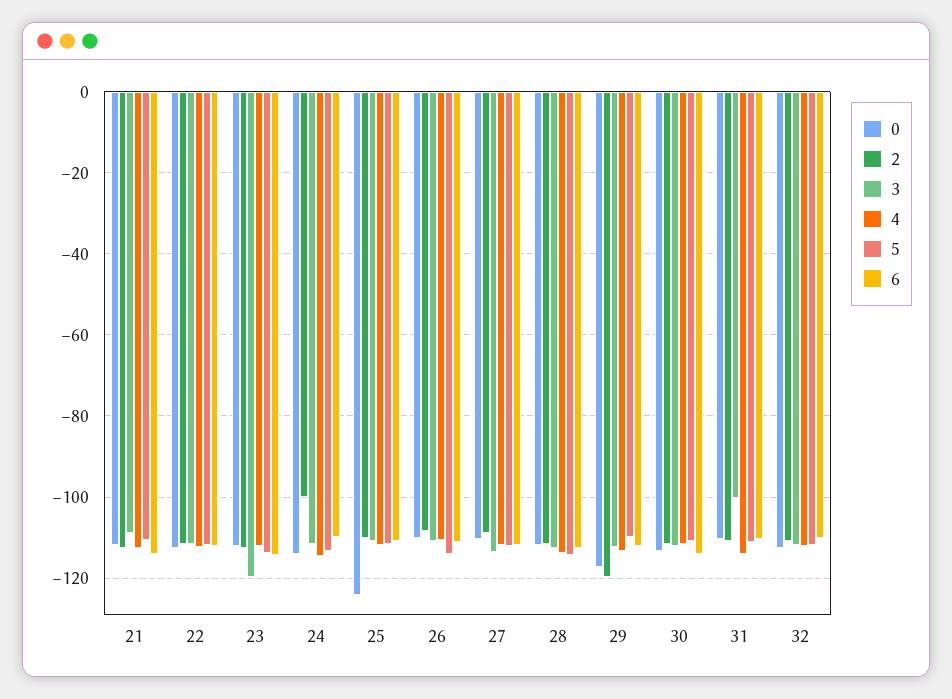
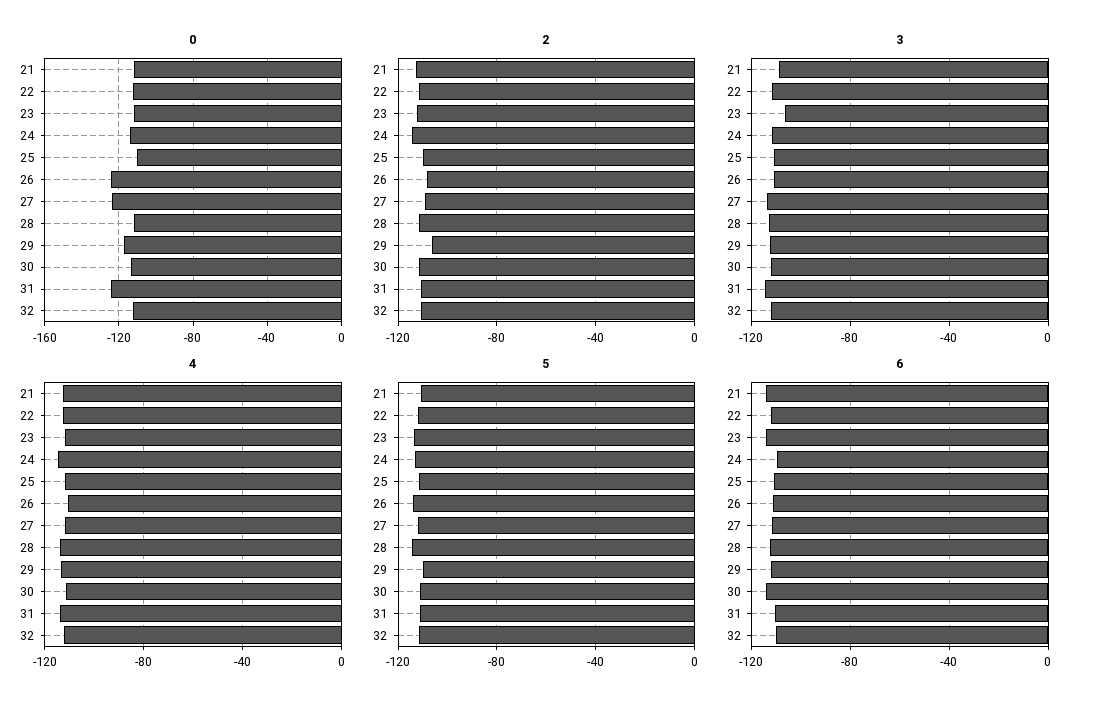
  {
    "0": {
      "21": -112,
      "22": -112,
      "23": -112,
      "24": -114,
-     "25": -124,
+     "25": -110,
-     "26": -110,
+     "26": -125,
-     "27": -110,
+     "27": -125,
      "28": -112,
      "29": -118,
      "30": -114,
-     "31": -110,
+     "31": -125,
      "32": -112
    },
    "2": {
      "21": -112,
      "22": -112,
      "23": -112,
-     "24": -100,
+     "24": -115,
      "25": -110,
      "26": -108,
      "27": -108,
      "28": -112,
-     "29": -120,
+     "29": -105,
      "30": -112,
      "31": -110,
      "32": -110
    },
    "3": {
      "21": -108,
      "22": -112,
-     "23": -120,
+     "23": -105,
      "24": -112,
      "25": -110,
      "26": -110,
      "27": -114,
      "28": -112,
      "29": -112,
      "30": -112,
-     "31": -100,
+     "31": -115,
      "32": -112
    },
    "4": {
      "21": -112,
      "22": -112,
      "23": -112,
      "24": -114,
      "25": -112,
      "26": -110,
      "27": -112,
      "28": -114,
      "29": -114,
      "30": -112,
      "31": -114,
      "32": -112
    },
    "5": {
      "21": -110,
      "22": -112,
      "23": -114,
      "24": -114,
      "25": -112,
      "26": -114,
      "27": -112,
      "28": -114,
      "29": -110,
      "30": -110,
      "31": -112,
      "32": -112
    },
    "6": {
      "21": -114,
      "22": -112,
      "23": -114,
      "24": -110,
      "25": -110,
      "26": -112,
      "27": -112,
      "28": -112,
      "29": -112,
      "30": -114,
      "31": -110,
      "32": -110
    }
  }

